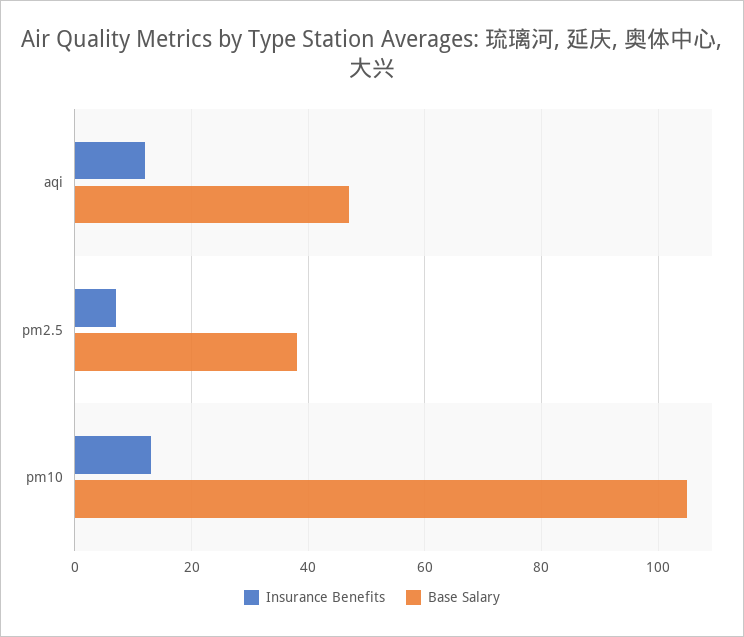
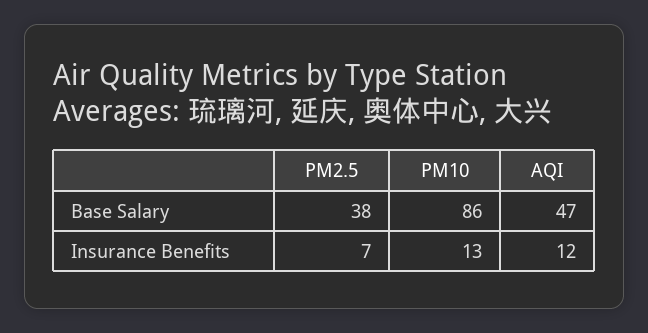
  {
    "Insurance Benefits": {
      "aqi": 12,
      "pm2.5": 7,
      "pm10": 13
    },
    "Base Salary": {
      "aqi": 47,
      "pm2.5": 38,
-     "pm10": 105
+     "pm10": 86
    }
  }

